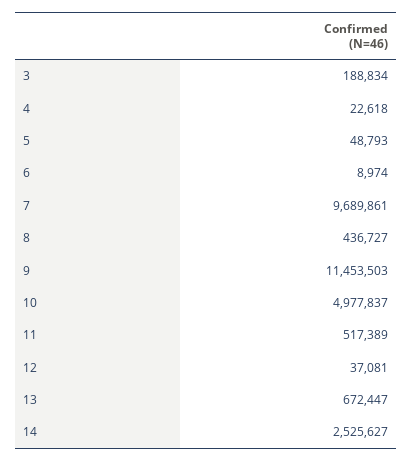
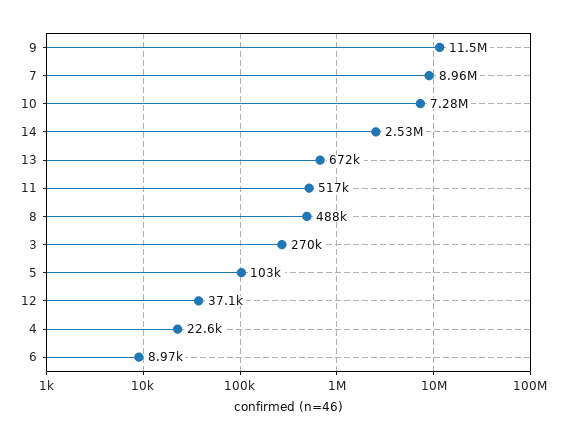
  {
-   "3": 188834,
+   "3": 270000,
    "4": 22618,
-   "5": 48793,
+   "5": 103000,
    "6": 8974,
-   "7": 9689861,
+   "7": 8960000,
-   "8": 436727,
+   "8": 488000,
    "9": 11453503,
-   "10": 4977837,
+   "10": 7280000,
    "11": 517389,
    "12": 37081,
    "13": 672447,
    "14": 2525627
  }

